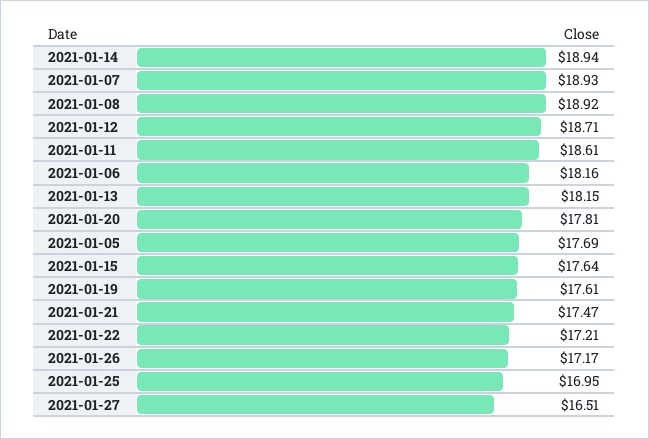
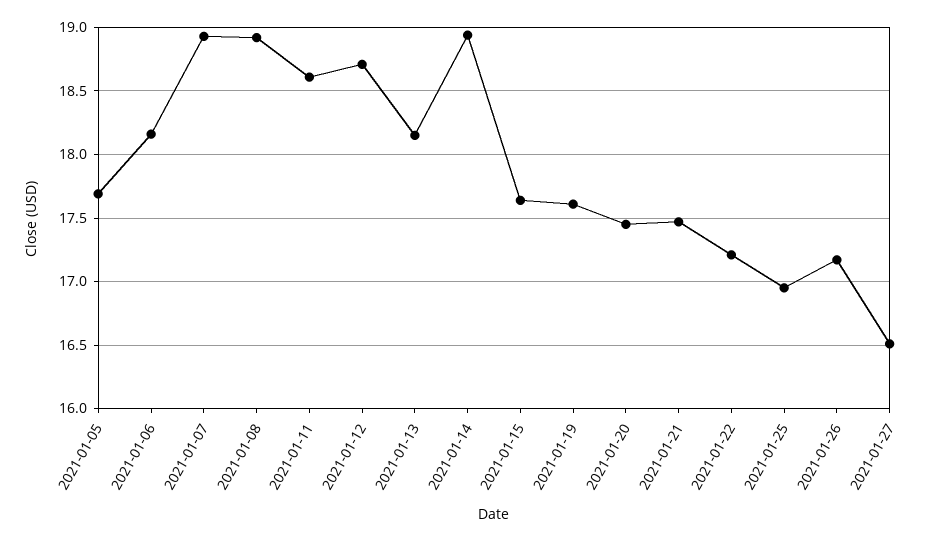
  {
    "2021-01-14": 18.94,
    "2021-01-07": 18.93,
    "2021-01-08": 18.92,
    "2021-01-12": 18.71,
    "2021-01-11": 18.61,
    "2021-01-06": 18.16,
    "2021-01-13": 18.15,
-   "2021-01-20": 17.81,
+   "2021-01-20": 17.45,
    "2021-01-05": 17.69,
    "2021-01-15": 17.64,
    "2021-01-19": 17.61,
    "2021-01-21": 17.47,
    "2021-01-22": 17.21,
    "2021-01-26": 17.17,
    "2021-01-25": 16.95,
    "2021-01-27": 16.51
  }

